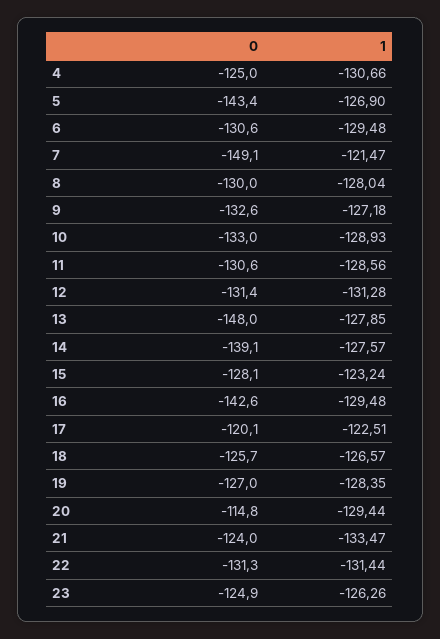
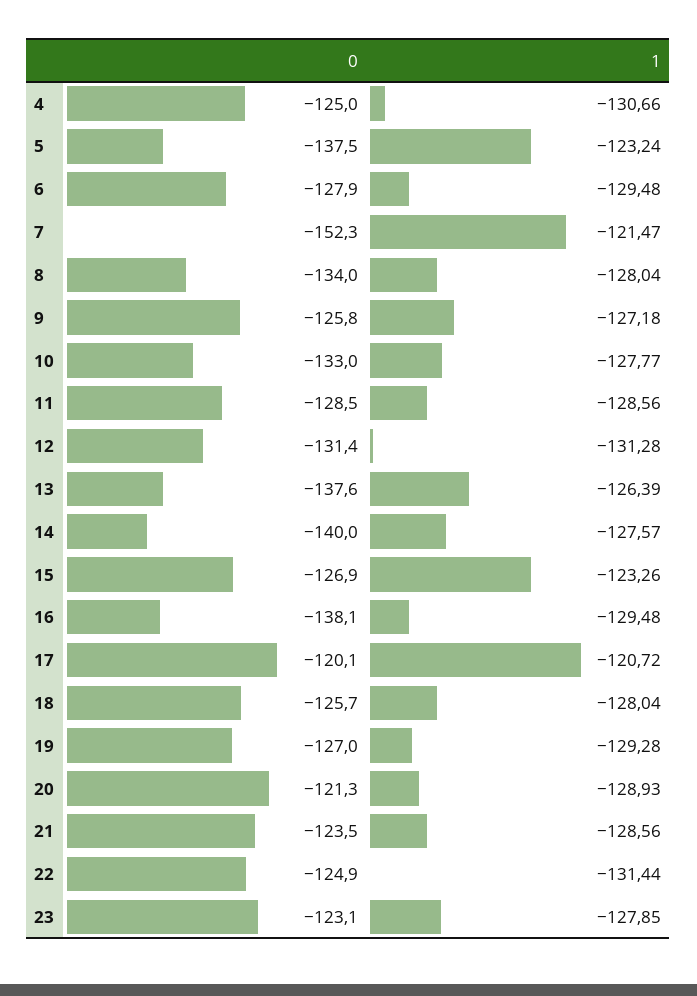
  {
    "0": {
      "4": -125,
-     "5": -143.4,
+     "5": -137.5,
-     "6": -130.6,
+     "6": -127.9,
-     "7": -149.1,
+     "7": -152.3,
-     "8": -130,
+     "8": -134,
-     "9": -132.6,
+     "9": -125.8,
      "10": -133,
-     "11": -130.6,
+     "11": -128.5,
      "12": -131.4,
-     "13": -148,
+     "13": -137.6,
-     "14": -139.1,
+     "14": -140,
-     "15": -128.1,
+     "15": -126.9,
-     "16": -142.6,
+     "16": -138.1,
      "17": -120.1,
      "18": -125.7,
      "19": -127,
-     "20": -114.8,
+     "20": -121.3,
-     "21": -124,
+     "21": -123.5,
-     "22": -131.3,
+     "22": -124.9,
-     "23": -124.9
+     "23": -123.1
    },
    "1": {
      "4": -130.66,
-     "5": -126.9,
+     "5": -123.24,
      "6": -129.48,
      "7": -121.47,
      "8": -128.04,
      "9": -127.18,
-     "10": -128.93,
+     "10": -127.77,
      "11": -128.56,
      "12": -131.28,
-     "13": -127.85,
+     "13": -126.39,
      "14": -127.57,
-     "15": -123.24,
+     "15": -123.26,
      "16": -129.48,
-     "17": -122.51,
+     "17": -120.72,
-     "18": -126.57,
+     "18": -128.04,
-     "19": -128.35,
+     "19": -129.28,
-     "20": -129.44,
+     "20": -128.93,
-     "21": -133.47,
+     "21": -128.56,
      "22": -131.44,
-     "23": -126.26
+     "23": -127.85
    }
  }

